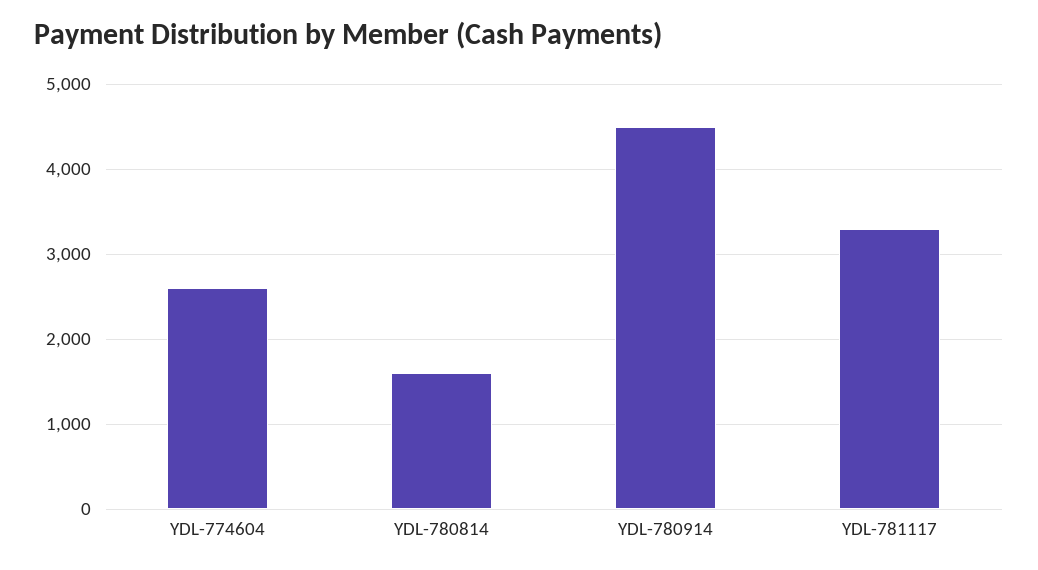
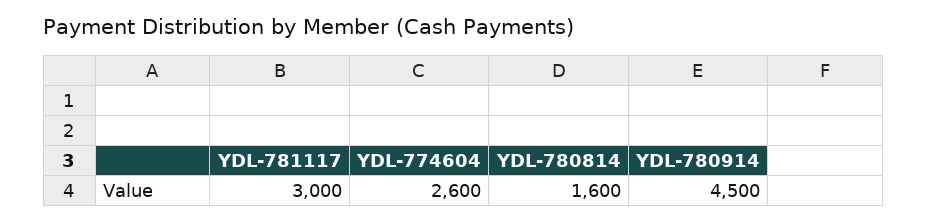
  {
    "YDL-774604": 2600,
    "YDL-780814": 1600,
    "YDL-780914": 4500,
-   "YDL-781117": 3300
+   "YDL-781117": 3000
  }

